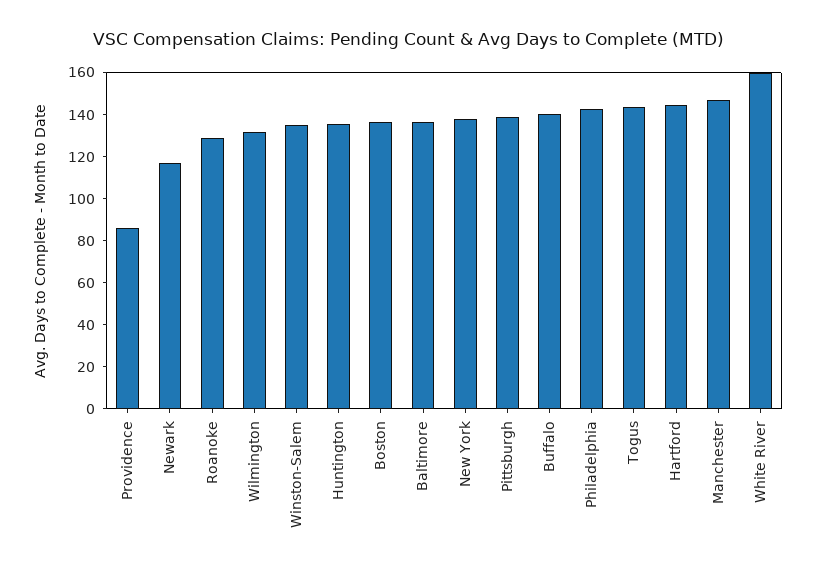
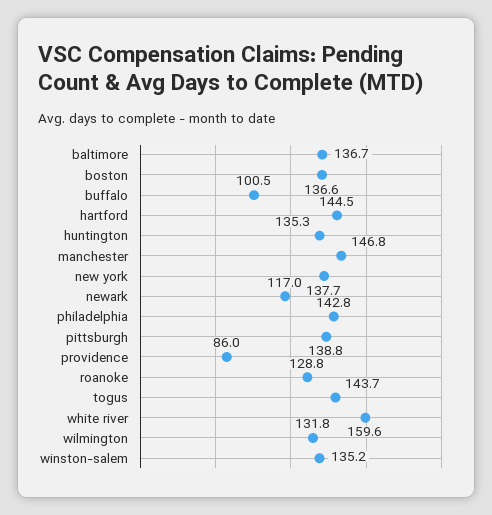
  {
    "Providence": 86,
    "Newark": 117,
    "Roanoke": 128.8,
    "Wilmington": 131.8,
    "Winston-Salem": 135.2,
    "Huntington": 135.3,
    "Boston": 136.6,
    "Baltimore": 136.7,
    "New York": 137.7,
    "Pittsburgh": 138.8,
-   "Buffalo": 140,
+   "Buffalo": 100.5,
    "Philadelphia": 142.8,
    "Togus": 143.7,
    "Hartford": 144.5,
    "Manchester": 146.8,
    "White River": 159.6
  }

